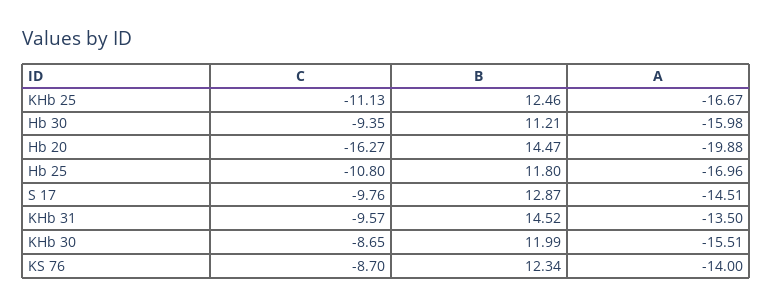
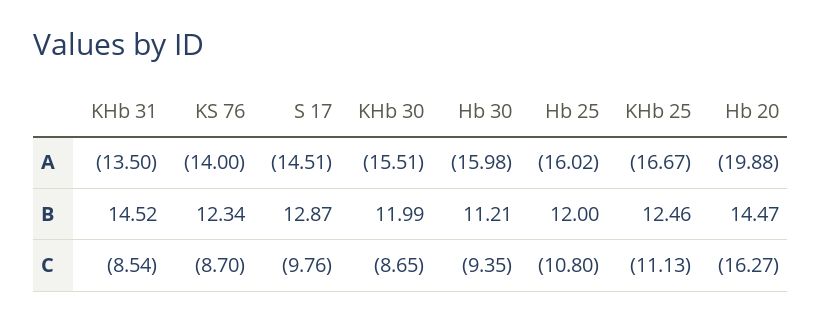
  {
    "C": {
      "KHb 25": -11.13,
      "Hb 30": -9.35,
      "Hb 20": -16.27,
      "Hb 25": -10.8,
      "S 17": -9.76,
-     "KHb 31": -9.57,
+     "KHb 31": -8.54,
      "KHb 30": -8.65,
      "KS 76": -8.7
    },
    "B": {
      "KHb 25": 12.46,
      "Hb 30": 11.21,
      "Hb 20": 14.47,
-     "Hb 25": 11.8,
+     "Hb 25": 12,
      "S 17": 12.87,
      "KHb 31": 14.52,
      "KHb 30": 11.99,
      "KS 76": 12.34
    },
    "A": {
      "KHb 25": -16.67,
      "Hb 30": -15.98,
      "Hb 20": -19.88,
-     "Hb 25": -16.96,
+     "Hb 25": -16.02,
      "S 17": -14.51,
      "KHb 31": -13.5,
      "KHb 30": -15.51,
      "KS 76": -14
    }
  }

